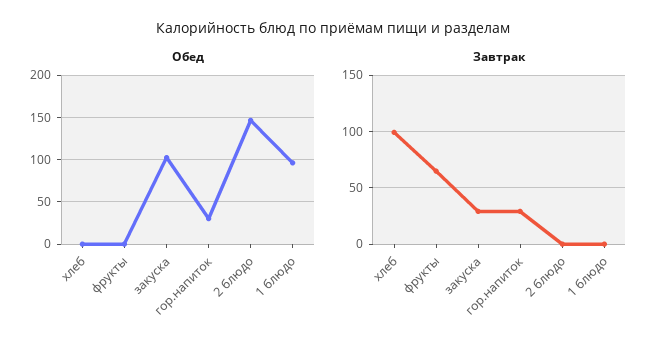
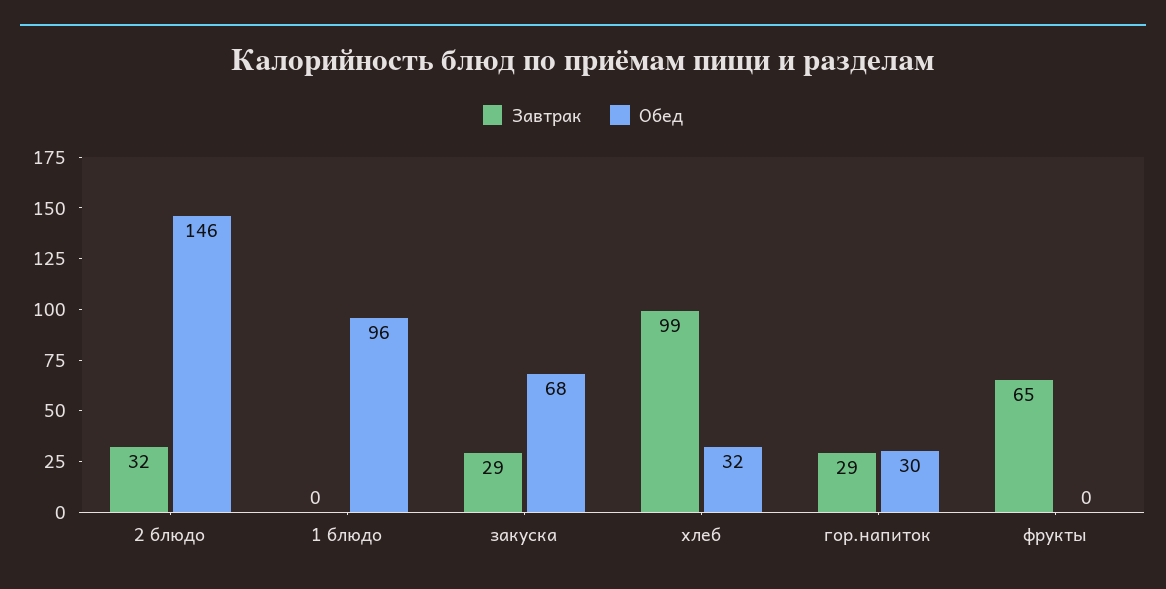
  {
    "Обед": {
-     "хлеб": 0,
+     "хлеб": 32,
      "фрукты": 0,
-     "закуска": 100,
+     "закуска": 68,
      "гор.напиток": 30,
      "2 блюдо": 146,
      "1 блюдо": 96
    },
    "Завтрак": {
      "хлеб": 99,
      "фрукты": 65,
      "закуска": 29,
      "гор.напиток": 29,
-     "2 блюдо": 0,
+     "2 блюдо": 32,
      "1 блюдо": 0
    }
  }

